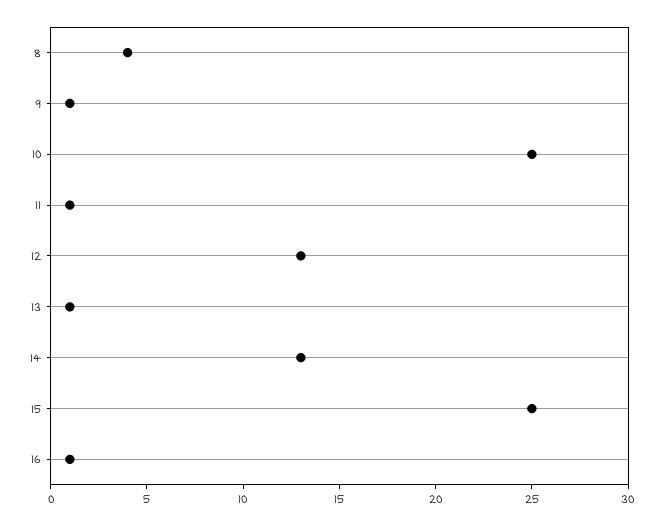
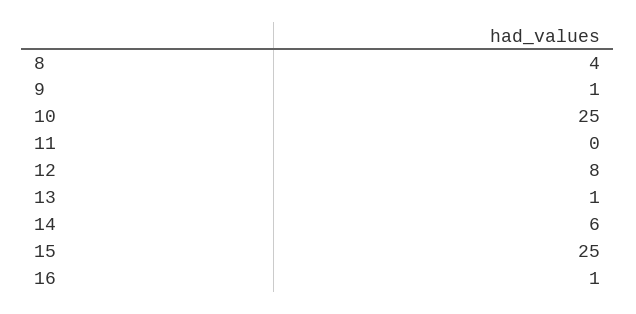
  {
    "8": 4,
    "9": 1,
    "10": 25,
-   "11": 1,
+   "11": 0,
-   "12": 13,
+   "12": 8,
    "13": 1,
-   "14": 13,
+   "14": 6,
    "15": 25,
    "16": 1
  }

